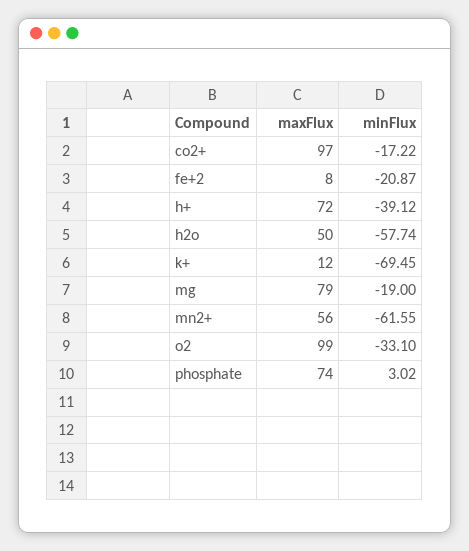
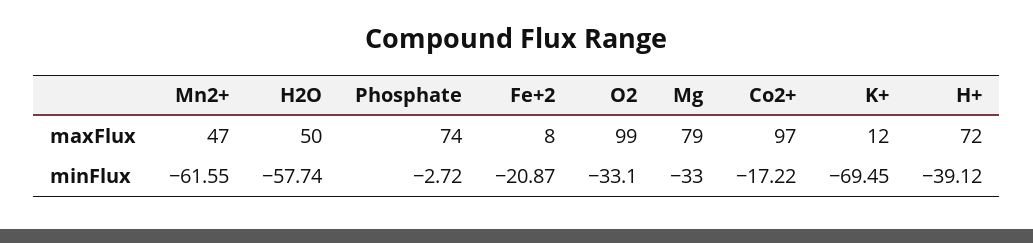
  {
    "maxFlux": {
      "co2+": 97,
      "fe+2": 8,
      "h+": 72,
      "h2o": 50,
      "k+": 12,
      "mg": 79,
-     "mn2+": 56,
+     "mn2+": 47,
      "o2": 99,
      "phosphate": 74
    },
    "minFlux": {
      "co2+": -17.22,
      "fe+2": -20.87,
      "h+": -39.12,
      "h2o": -57.74,
      "k+": -69.45,
-     "mg": -19,
+     "mg": -33,
      "mn2+": -61.55,
      "o2": -33.1,
-     "phosphate": 3.02
+     "phosphate": -2.72
    }
  }

